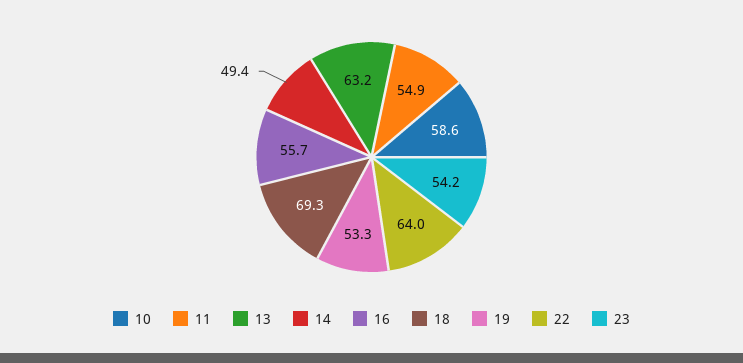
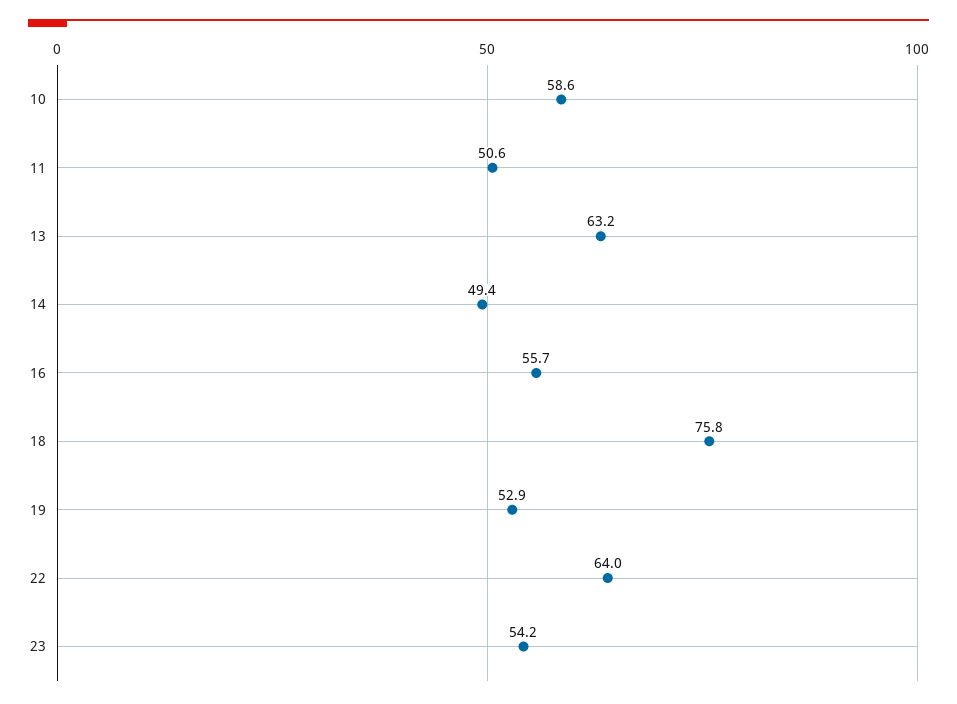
  {
    "10": 58.6,
-   "11": 54.9,
+   "11": 50.6,
    "13": 63.2,
    "14": 49.4,
    "16": 55.7,
-   "18": 69.3,
+   "18": 75.8,
-   "19": 53.3,
+   "19": 52.9,
    "22": 64,
    "23": 54.2
  }

